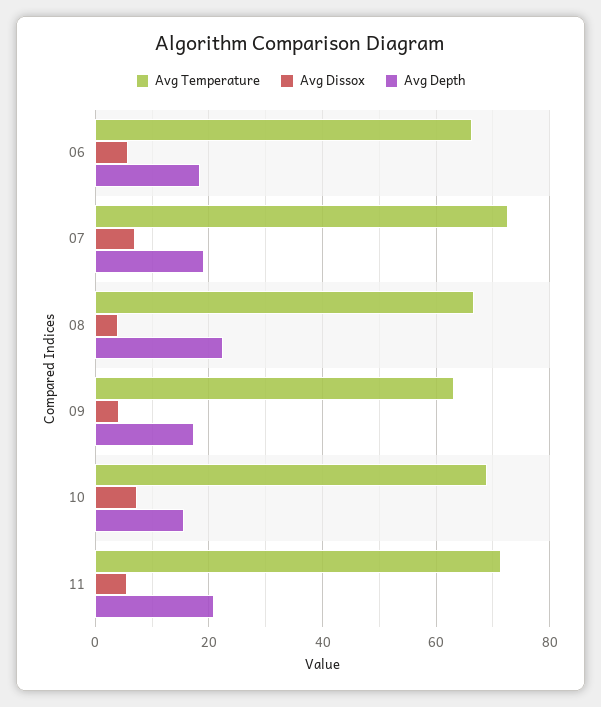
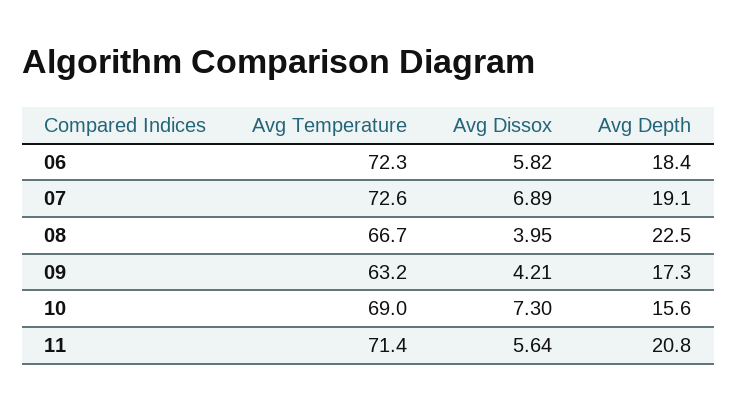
  {
    "Avg Temperature": {
-     "06": 66,
+     "06": 72.3,
      "07": 72.6,
      "08": 66.7,
      "09": 63.2,
      "10": 69,
      "11": 71.4
    },
    "Avg Dissox": {
      "06": 5.82,
      "07": 6.89,
      "08": 3.95,
      "09": 4.21,
      "10": 7.3,
      "11": 5.64
    },
    "Avg Depth": {
      "06": 18.4,
      "07": 19.1,
      "08": 22.5,
      "09": 17.3,
      "10": 15.6,
      "11": 20.8
    }
  }

